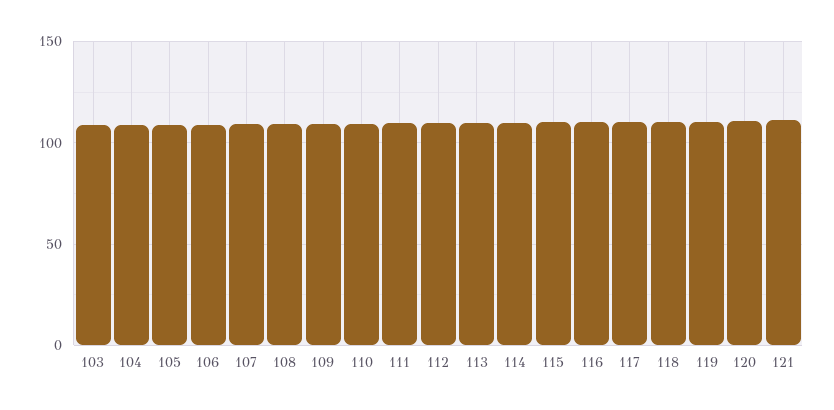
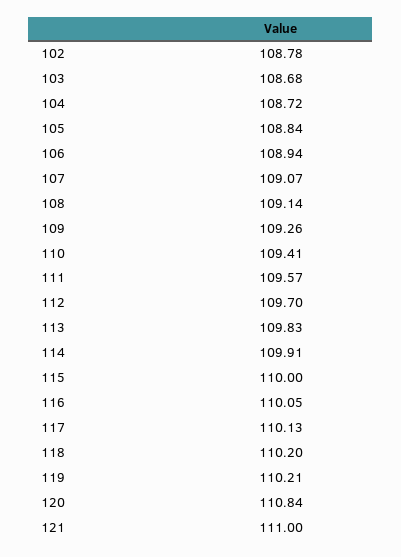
  {
    "103": 108.68,
    "104": 108.72,
    "105": 108.84,
    "106": 108.94,
    "107": 109.07,
    "108": 109.14,
    "109": 109.26,
    "110": 109.41,
    "111": 109.57,
    "112": 109.7,
    "113": 109.83,
    "114": 109.91,
    "115": 110,
    "116": 110.05,
    "117": 110.13,
    "118": 110.2,
    "119": 110.21,
    "120": 110.84,
-   "121": 111
+   "121": 111,
+   "102": 108.78
  }

